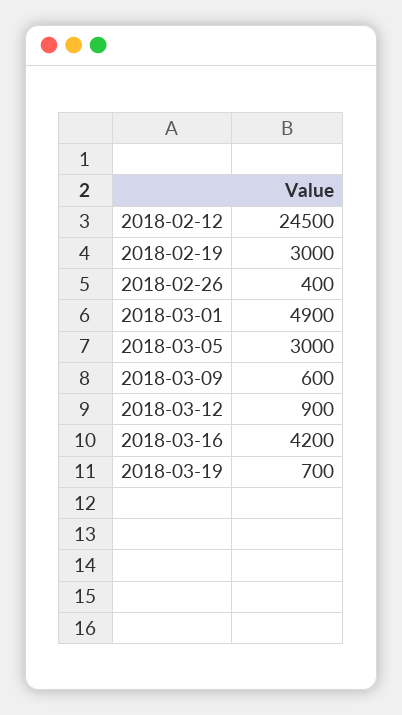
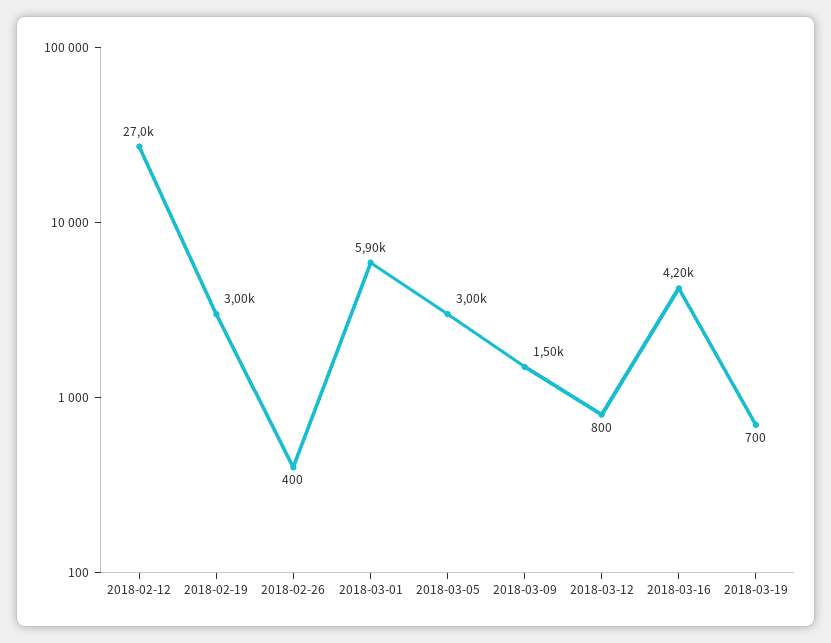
  {
-   "2018-02-12": 24500,
+   "2018-02-12": 27000,
    "2018-02-19": 3000,
    "2018-02-26": 400,
-   "2018-03-01": 4900,
+   "2018-03-01": 5900,
    "2018-03-05": 3000,
-   "2018-03-09": 600,
+   "2018-03-09": 1500,
-   "2018-03-12": 900,
+   "2018-03-12": 800,
    "2018-03-16": 4200,
    "2018-03-19": 700
  }

